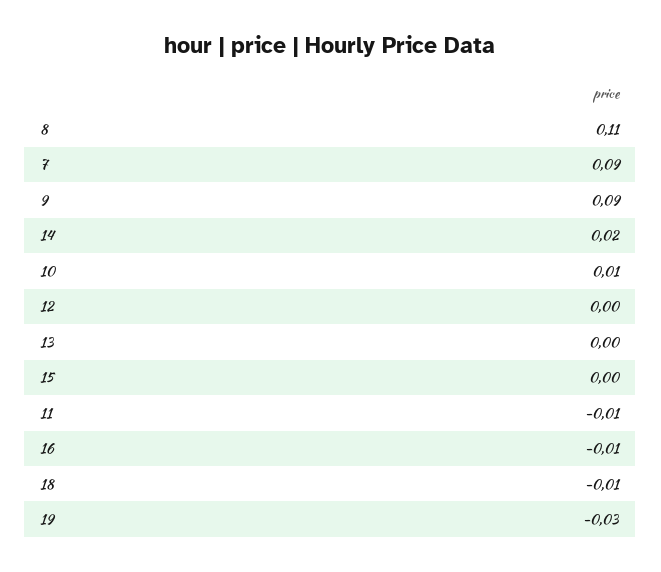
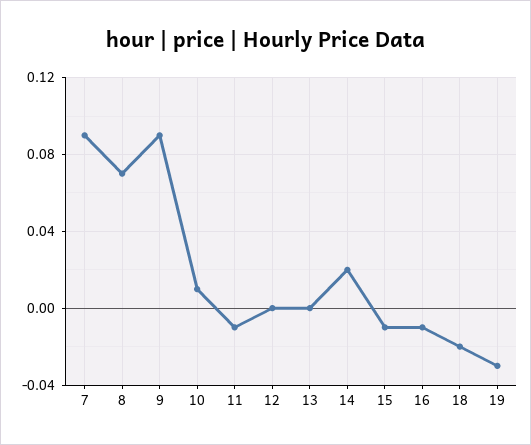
  {
-   "8": 0.11,
+   "8": 0.07,
    "7": 0.09,
    "9": 0.09,
    "14": 0.02,
    "10": 0.01,
    "12": 0,
    "13": 0,
-   "15": 0,
+   "15": -0.01,
    "11": -0.01,
    "16": -0.01,
-   "18": -0.01,
+   "18": -0.02,
    "19": -0.03
  }

